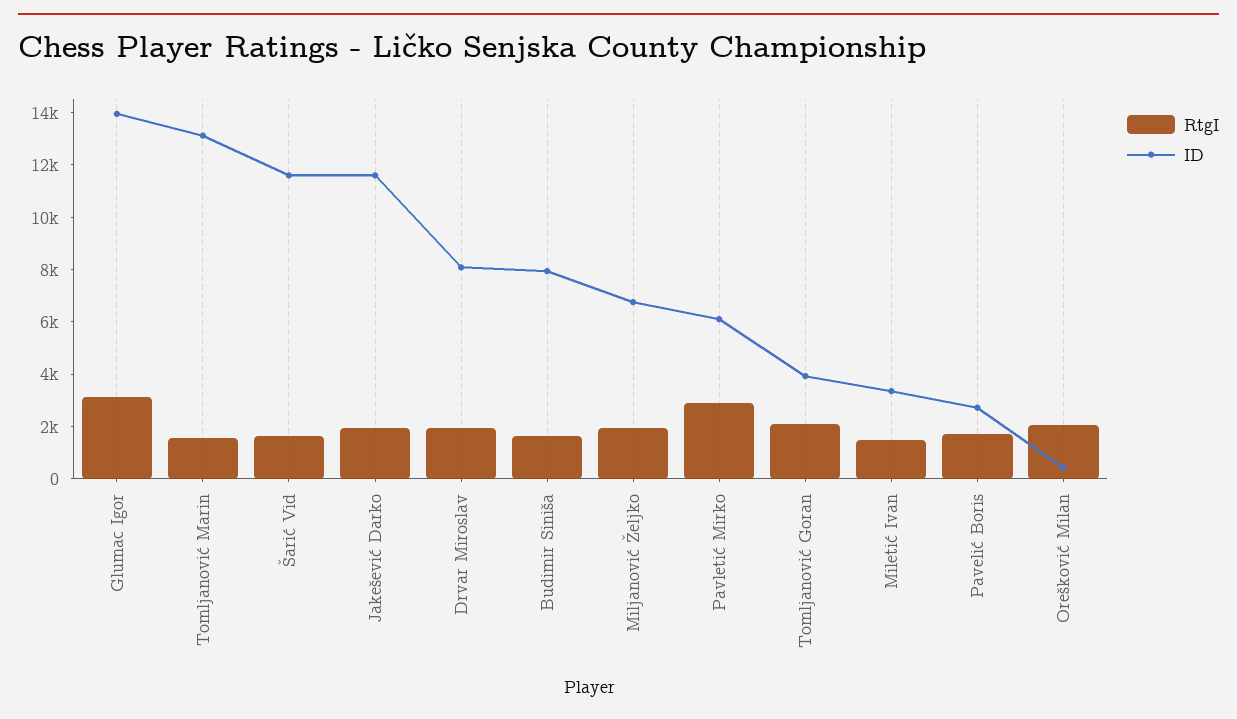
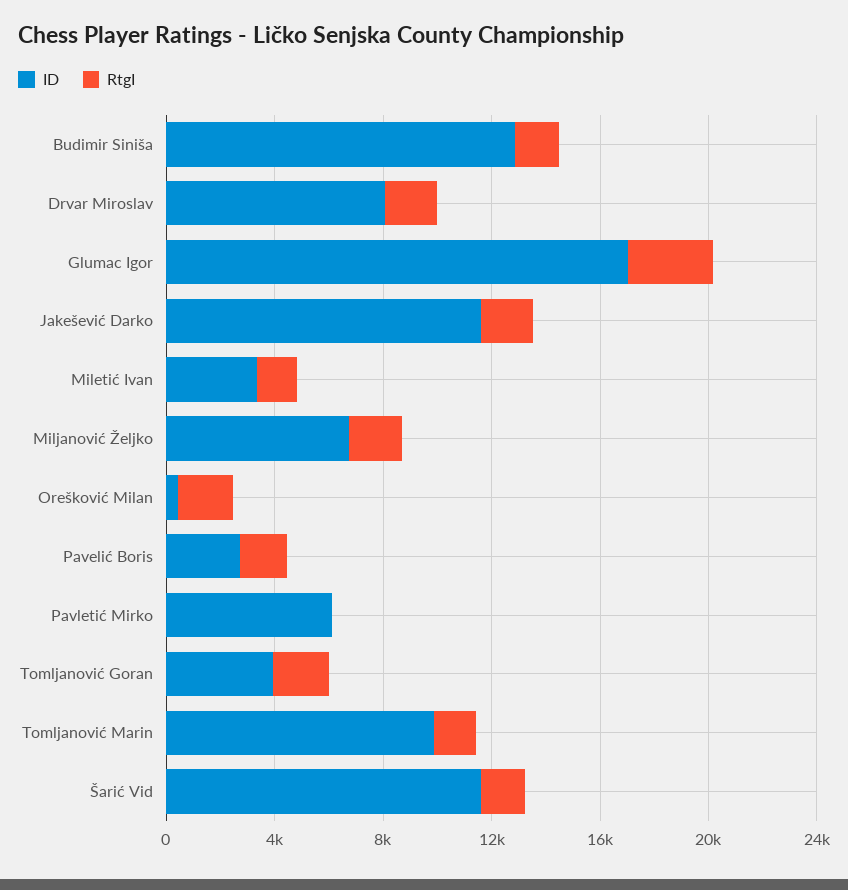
  {
    "RtgI": {
      "Glumac Igor": 3000,
      "Tomljanović Marin": 1500,
      "Šarić Vid": 1500,
      "Jakešević Darko": 2000,
      "Drvar Miroslav": 2000,
      "Budimir Siniša": 1500,
      "Miljanović Željko": 2000,
-     "Pavletić Mirko": 3000,
+     "Pavletić Mirko": 0,
      "Tomljanović Goran": 2000,
      "Miletić Ivan": 1500,
      "Pavelić Boris": 1500,
      "Orešković Milan": 2000
    },
    "ID": {
-     "Glumac Igor": 14000,
+     "Glumac Igor": 17000,
-     "Tomljanović Marin": 13000,
+     "Tomljanović Marin": 10000,
      "Šarić Vid": 11500,
      "Jakešević Darko": 11500,
      "Drvar Miroslav": 8000,
-     "Budimir Siniša": 8000,
+     "Budimir Siniša": 13000,
      "Miljanović Željko": 7000,
      "Pavletić Mirko": 6000,
      "Tomljanović Goran": 4000,
      "Miletić Ivan": 3500,
      "Pavelić Boris": 2500,
      "Orešković Milan": 500
    }
  }

